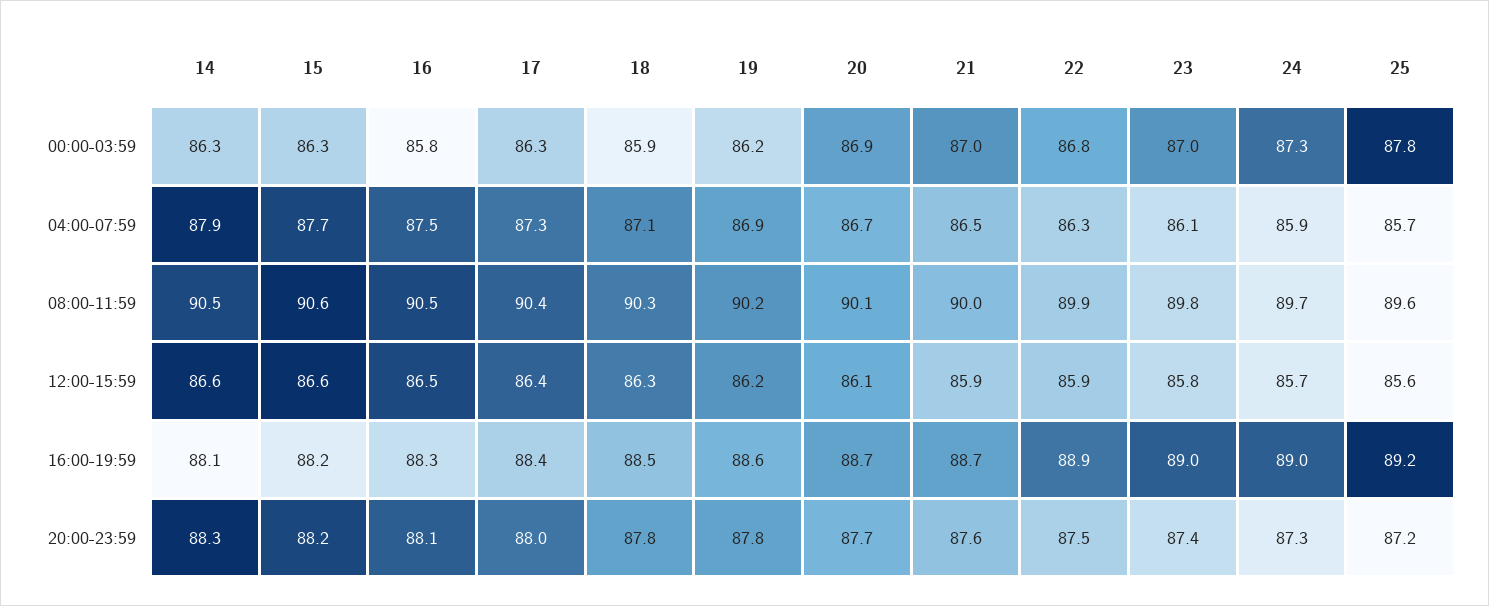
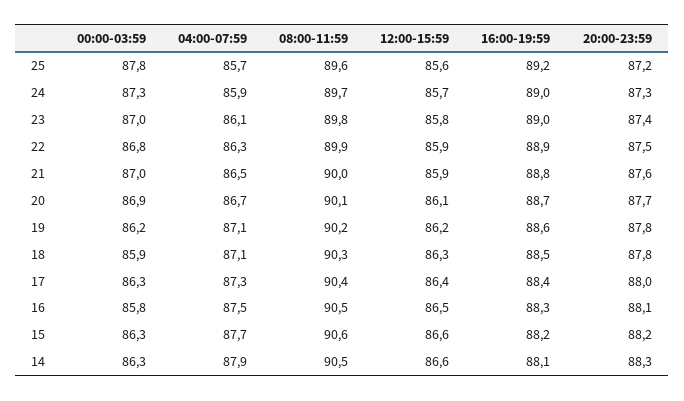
  {
    "14": {
      "00:00-03:59": 86.3,
      "04:00-07:59": 87.9,
      "08:00-11:59": 90.5,
      "12:00-15:59": 86.6,
      "16:00-19:59": 88.1,
      "20:00-23:59": 88.3
    },
    "15": {
      "00:00-03:59": 86.3,
      "04:00-07:59": 87.7,
      "08:00-11:59": 90.6,
      "12:00-15:59": 86.6,
      "16:00-19:59": 88.2,
      "20:00-23:59": 88.2
    },
    "16": {
      "00:00-03:59": 85.8,
      "04:00-07:59": 87.5,
      "08:00-11:59": 90.5,
      "12:00-15:59": 86.5,
      "16:00-19:59": 88.3,
      "20:00-23:59": 88.1
    },
    "17": {
      "00:00-03:59": 86.3,
      "04:00-07:59": 87.3,
      "08:00-11:59": 90.4,
      "12:00-15:59": 86.4,
      "16:00-19:59": 88.4,
      "20:00-23:59": 88
    },
    "18": {
      "00:00-03:59": 85.9,
      "04:00-07:59": 87.1,
      "08:00-11:59": 90.3,
      "12:00-15:59": 86.3,
      "16:00-19:59": 88.5,
      "20:00-23:59": 87.8
    },
    "19": {
      "00:00-03:59": 86.2,
-     "04:00-07:59": 86.9,
+     "04:00-07:59": 87.1,
      "08:00-11:59": 90.2,
      "12:00-15:59": 86.2,
      "16:00-19:59": 88.6,
      "20:00-23:59": 87.8
    },
    "20": {
      "00:00-03:59": 86.9,
      "04:00-07:59": 86.7,
      "08:00-11:59": 90.1,
      "12:00-15:59": 86.1,
      "16:00-19:59": 88.7,
      "20:00-23:59": 87.7
    },
    "21": {
      "00:00-03:59": 87,
      "04:00-07:59": 86.5,
      "08:00-11:59": 90,
      "12:00-15:59": 85.9,
-     "16:00-19:59": 88.7,
+     "16:00-19:59": 88.8,
      "20:00-23:59": 87.6
    },
    "22": {
      "00:00-03:59": 86.8,
      "04:00-07:59": 86.3,
      "08:00-11:59": 89.9,
      "12:00-15:59": 85.9,
      "16:00-19:59": 88.9,
      "20:00-23:59": 87.5
    },
    "23": {
      "00:00-03:59": 87,
      "04:00-07:59": 86.1,
      "08:00-11:59": 89.8,
      "12:00-15:59": 85.8,
      "16:00-19:59": 89,
      "20:00-23:59": 87.4
    },
    "24": {
      "00:00-03:59": 87.3,
      "04:00-07:59": 85.9,
      "08:00-11:59": 89.7,
      "12:00-15:59": 85.7,
      "16:00-19:59": 89,
      "20:00-23:59": 87.3
    },
    "25": {
      "00:00-03:59": 87.8,
      "04:00-07:59": 85.7,
      "08:00-11:59": 89.6,
      "12:00-15:59": 85.6,
      "16:00-19:59": 89.2,
      "20:00-23:59": 87.2
    }
  }

